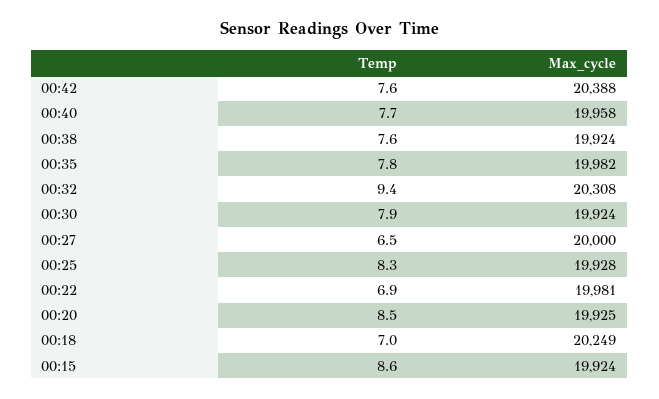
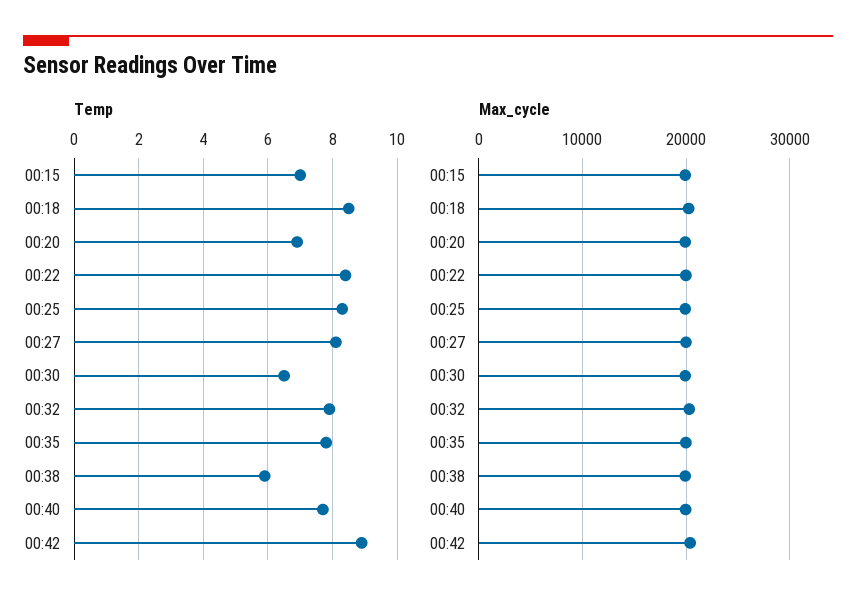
  {
    "Temp": {
-     "00:42": 7.6,
+     "00:42": 9,
      "00:40": 7.7,
-     "00:38": 7.6,
+     "00:38": 6,
      "00:35": 7.8,
-     "00:32": 9.4,
+     "00:32": 8,
-     "00:30": 7.9,
+     "00:30": 6.5,
-     "00:27": 6.5,
+     "00:27": 8,
      "00:25": 8.3,
-     "00:22": 6.9,
+     "00:22": 8.5,
-     "00:20": 8.5,
+     "00:20": 7,
-     "00:18": 7,
+     "00:18": 8.5,
-     "00:15": 8.6
+     "00:15": 7
    },
    "Max_cycle": {
      "00:42": 20388,
      "00:40": 19958,
      "00:38": 19924,
      "00:35": 19982,
      "00:32": 20308,
      "00:30": 19924,
      "00:27": 20000,
      "00:25": 19928,
      "00:22": 19981,
      "00:20": 19925,
      "00:18": 20249,
      "00:15": 19924
    }
  }

